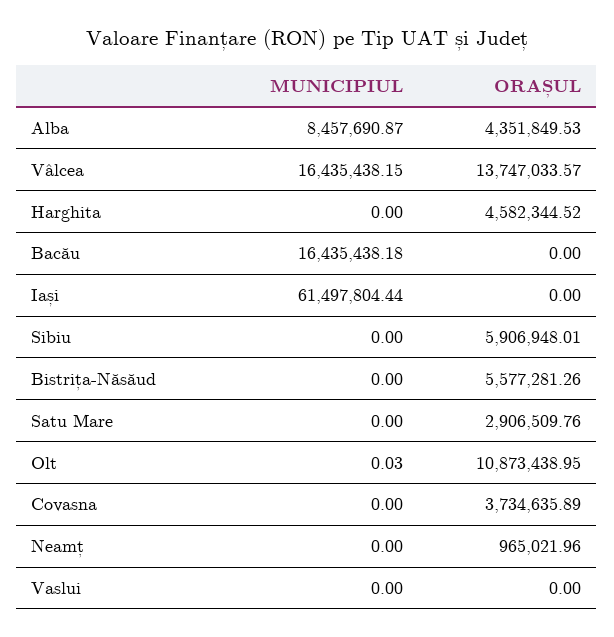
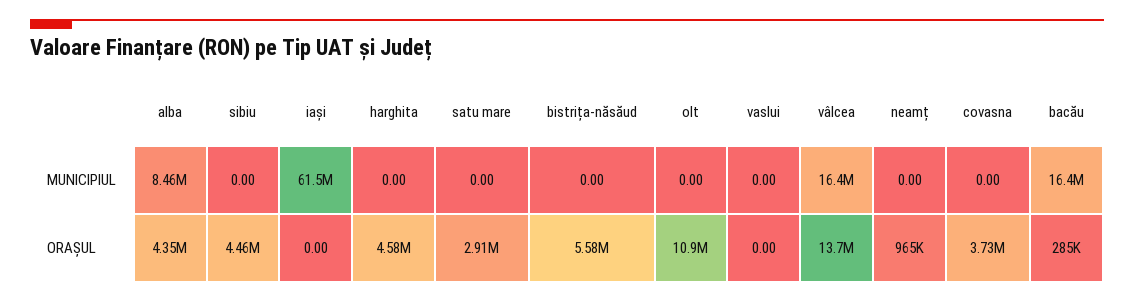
  {
    "MUNICIPIUL": {
      "Alba": 8457690.87,
      "Vâlcea": 16435438.15,
      "Harghita": 0,
      "Bacău": 16435438.18,
      "Iași": 61497804.44,
      "Sibiu": 0,
      "Bistrița-Năsăud": 0,
      "Satu Mare": 0,
-     "Olt": 0.03,
+     "Olt": 0,
      "Covasna": 0,
      "Neamț": 0,
      "Vaslui": 0
    },
    "ORAȘUL": {
      "Alba": 4351849.53,
      "Vâlcea": 13747033.57,
      "Harghita": 4582344.52,
-     "Bacău": 0,
+     "Bacău": 285000,
      "Iași": 0,
-     "Sibiu": 5906948.01,
+     "Sibiu": 4460000,
      "Bistrița-Năsăud": 5577281.26,
      "Satu Mare": 2906509.76,
      "Olt": 10873438.95,
      "Covasna": 3734635.89,
      "Neamț": 965021.96,
      "Vaslui": 0
    }
  }

